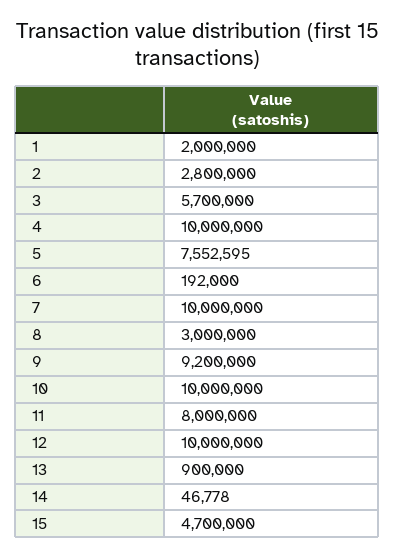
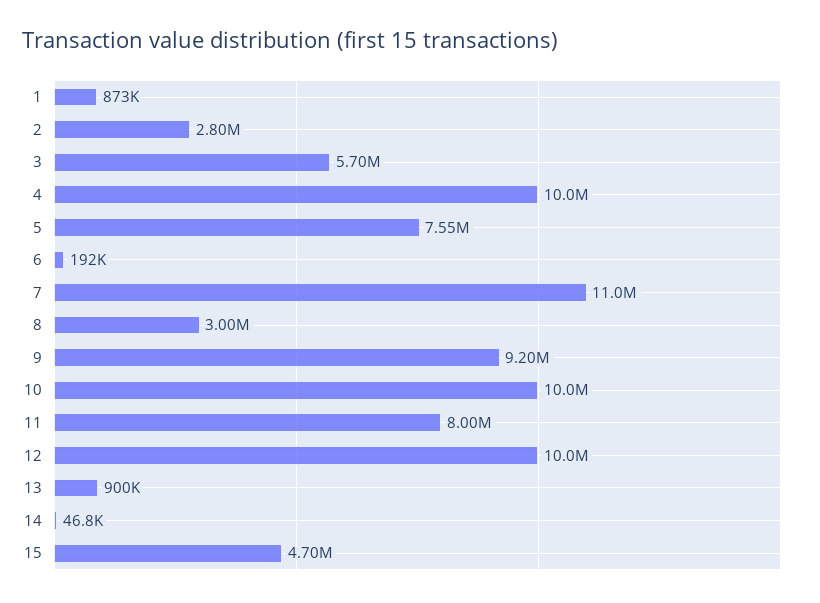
  {
-   "1": 2000000,
+   "1": 873000,
    "2": 2800000,
    "3": 5700000,
    "4": 10000000,
    "5": 7552595,
    "6": 192000,
-   "7": 10000000,
+   "7": 11000000,
    "8": 3000000,
    "9": 9200000,
    "10": 10000000,
    "11": 8000000,
    "12": 10000000,
    "13": 900000,
    "14": 46778,
    "15": 4700000
  }

